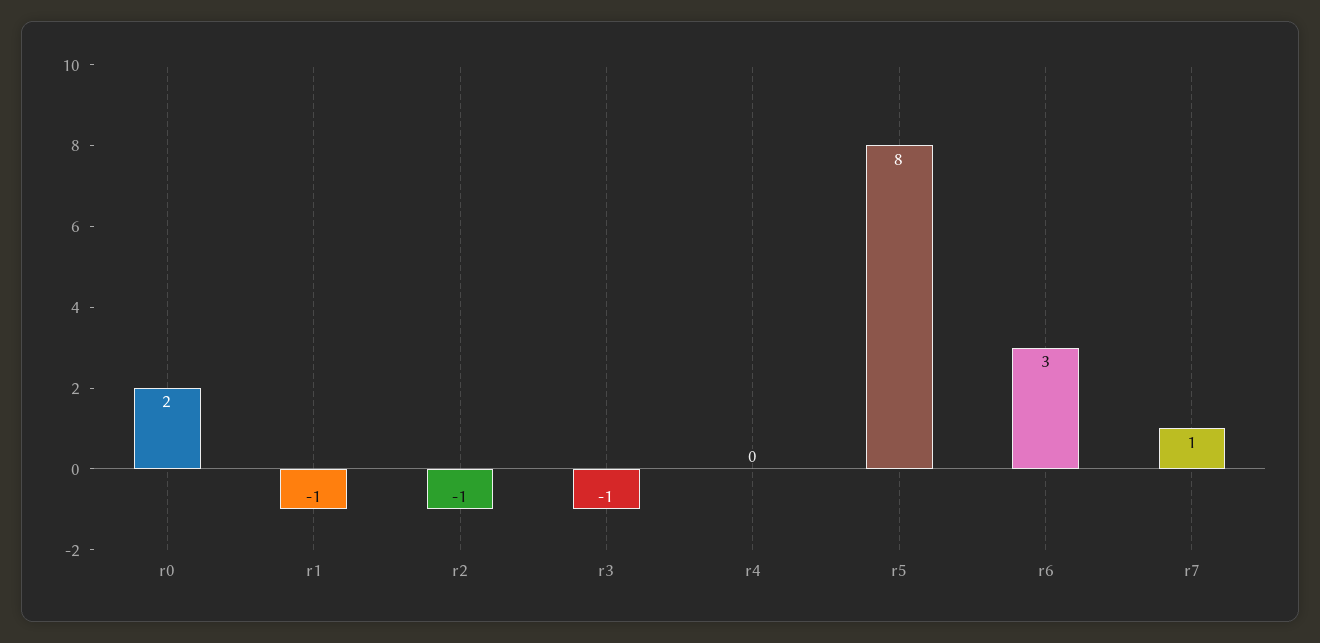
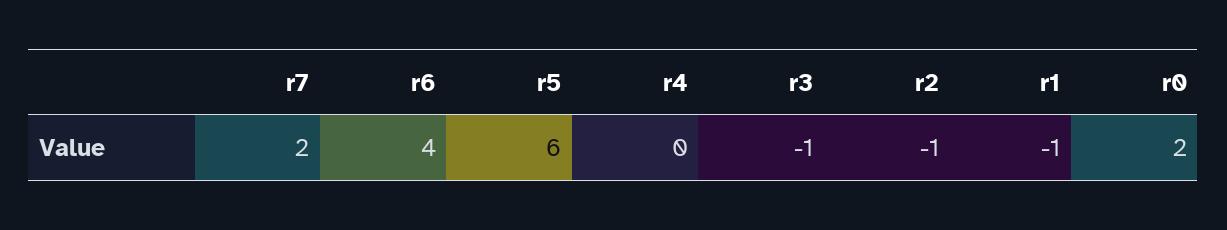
  {
    "r0": 2,
    "r1": -1,
    "r2": -1,
    "r3": -1,
    "r4": 0,
-   "r5": 8,
+   "r5": 6,
-   "r6": 3,
+   "r6": 4,
-   "r7": 1
+   "r7": 2
  }

